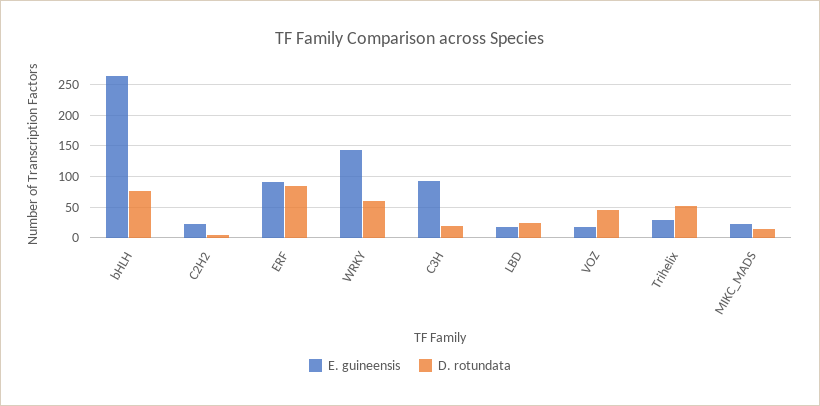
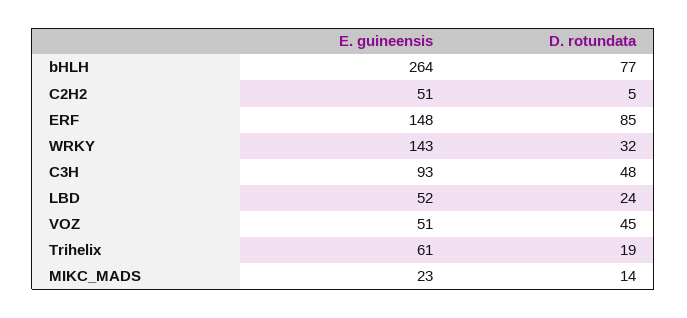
  {
    "E. guineensis": {
      "bHLH": 264,
-     "C2H2": 20,
+     "C2H2": 51,
-     "ERF": 90,
+     "ERF": 148,
      "WRKY": 143,
      "C3H": 93,
-     "LBD": 20,
+     "LBD": 52,
-     "VOZ": 20,
+     "VOZ": 51,
-     "Trihelix": 30,
+     "Trihelix": 61,
      "MIKC_MADS": 23
    },
    "D. rotundata": {
      "bHLH": 77,
      "C2H2": 5,
      "ERF": 85,
-     "WRKY": 60,
+     "WRKY": 32,
-     "C3H": 20,
+     "C3H": 48,
      "LBD": 24,
      "VOZ": 45,
-     "Trihelix": 50,
+     "Trihelix": 19,
      "MIKC_MADS": 14
    }
  }

